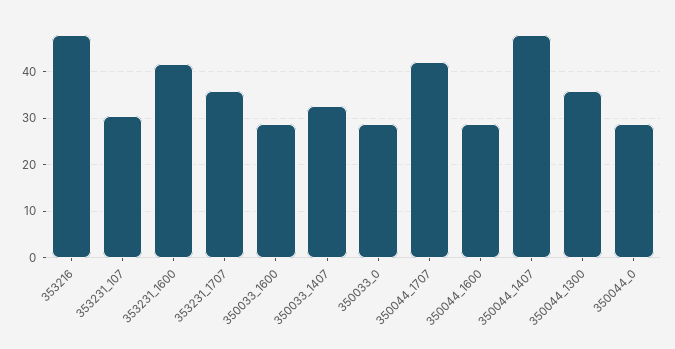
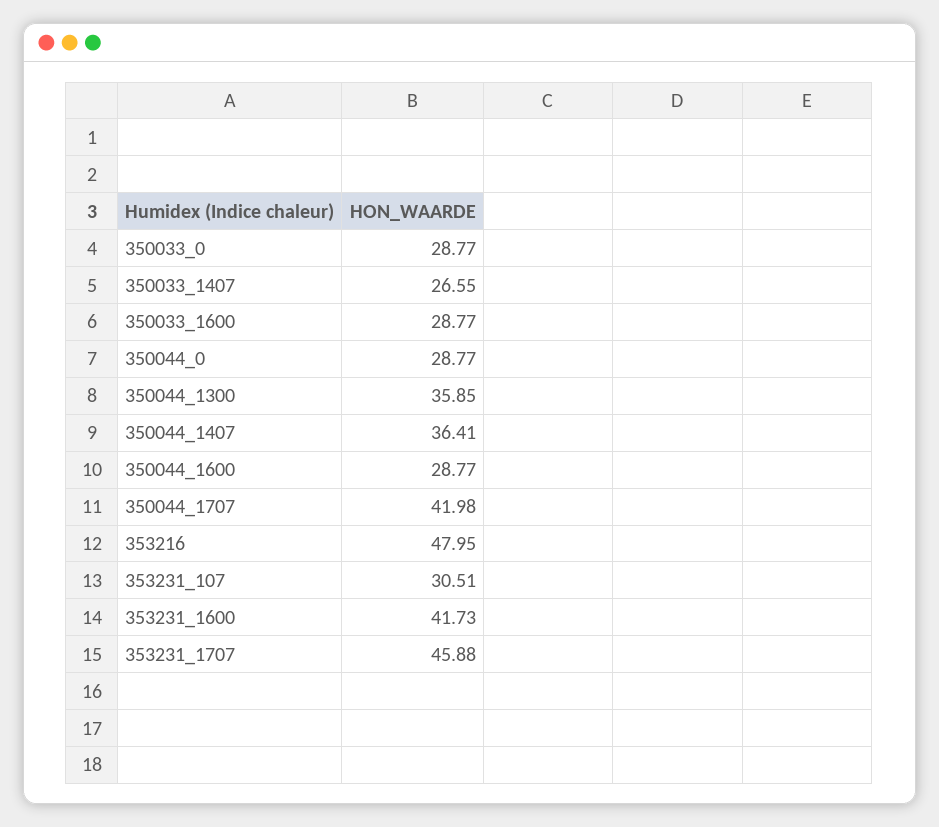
  {
    "353216": 47.95,
    "353231_107": 30.51,
    "353231_1600": 41.73,
-   "353231_1707": 36,
+   "353231_1707": 45.88,
    "350033_1600": 28.77,
-   "350033_1407": 32,
+   "350033_1407": 26.55,
    "350033_0": 28.77,
    "350044_1707": 41.98,
    "350044_1600": 28.77,
-   "350044_1407": 48,
+   "350044_1407": 36.41,
    "350044_1300": 35.85,
    "350044_0": 28.77
  }

